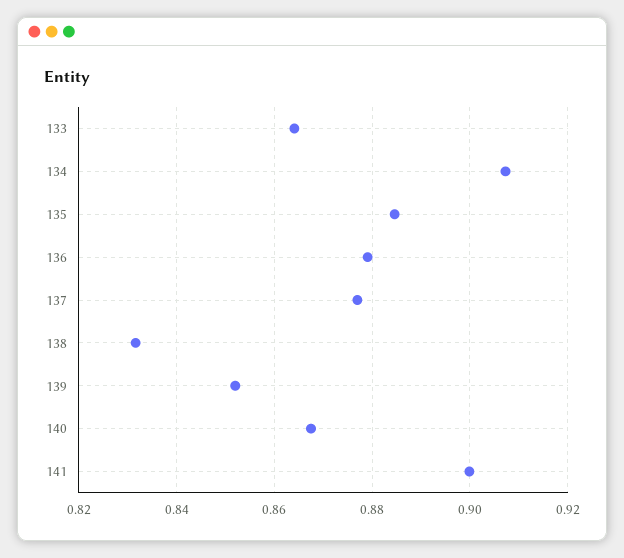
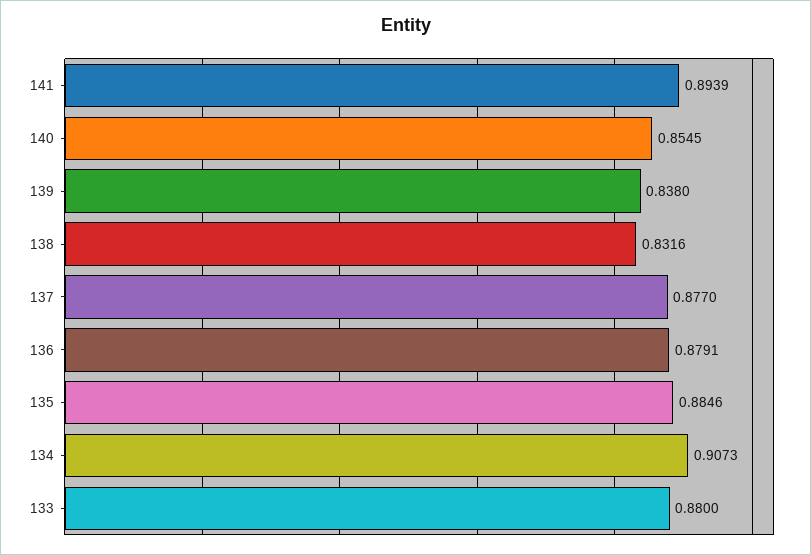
  {
-   "133": 0.864,
+   "133": 0.88,
    "134": 0.9073,
    "135": 0.8846,
    "136": 0.8791,
    "137": 0.877,
    "138": 0.8316,
-   "139": 0.852,
+   "139": 0.838,
-   "140": 0.868,
+   "140": 0.8545,
-   "141": 0.9
+   "141": 0.8939
  }

